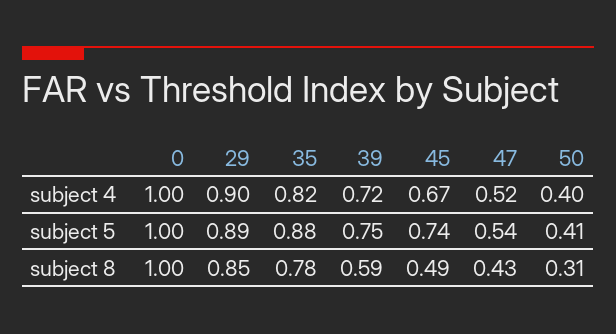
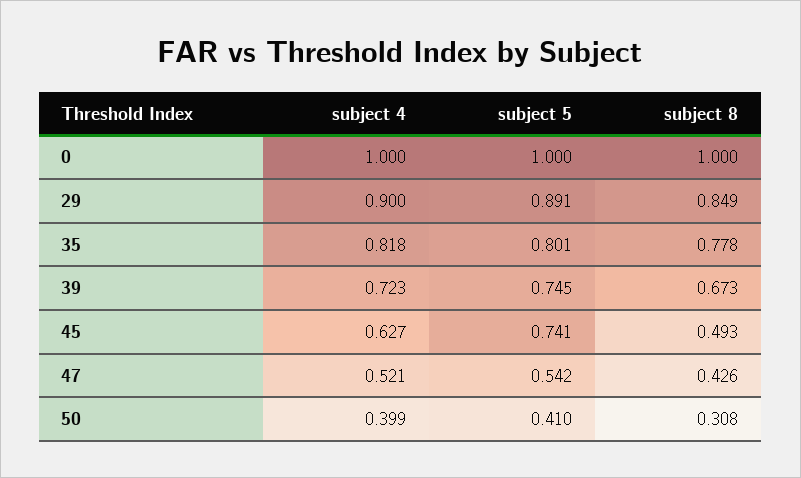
  {
    "0": {
      "subject 4": 1,
      "subject 5": 1,
      "subject 8": 1
    },
    "29": {
      "subject 4": 0.9,
      "subject 5": 0.891,
      "subject 8": 0.849
    },
    "35": {
      "subject 4": 0.818,
-     "subject 5": 0.88,
+     "subject 5": 0.801,
      "subject 8": 0.778
    },
    "39": {
      "subject 4": 0.723,
      "subject 5": 0.745,
-     "subject 8": 0.59
+     "subject 8": 0.673
    },
    "45": {
-     "subject 4": 0.67,
+     "subject 4": 0.627,
      "subject 5": 0.741,
      "subject 8": 0.493
    },
    "47": {
      "subject 4": 0.521,
      "subject 5": 0.542,
      "subject 8": 0.426
    },
    "50": {
      "subject 4": 0.399,
      "subject 5": 0.41,
      "subject 8": 0.308
    }
  }

